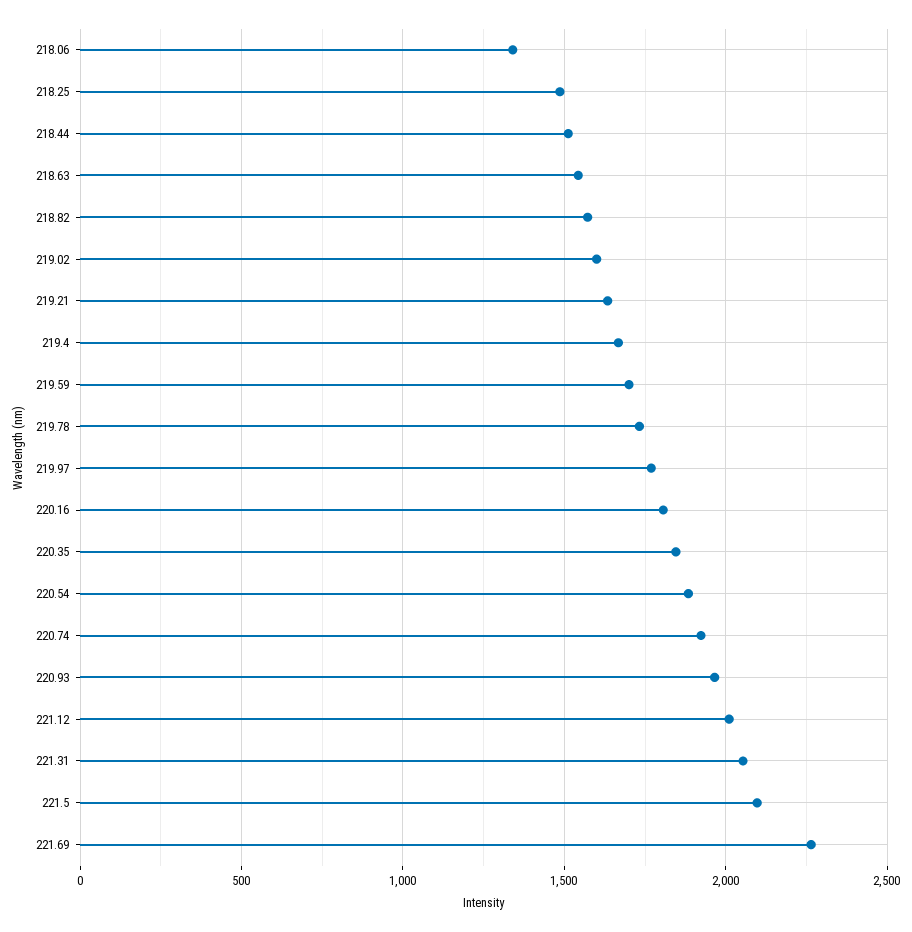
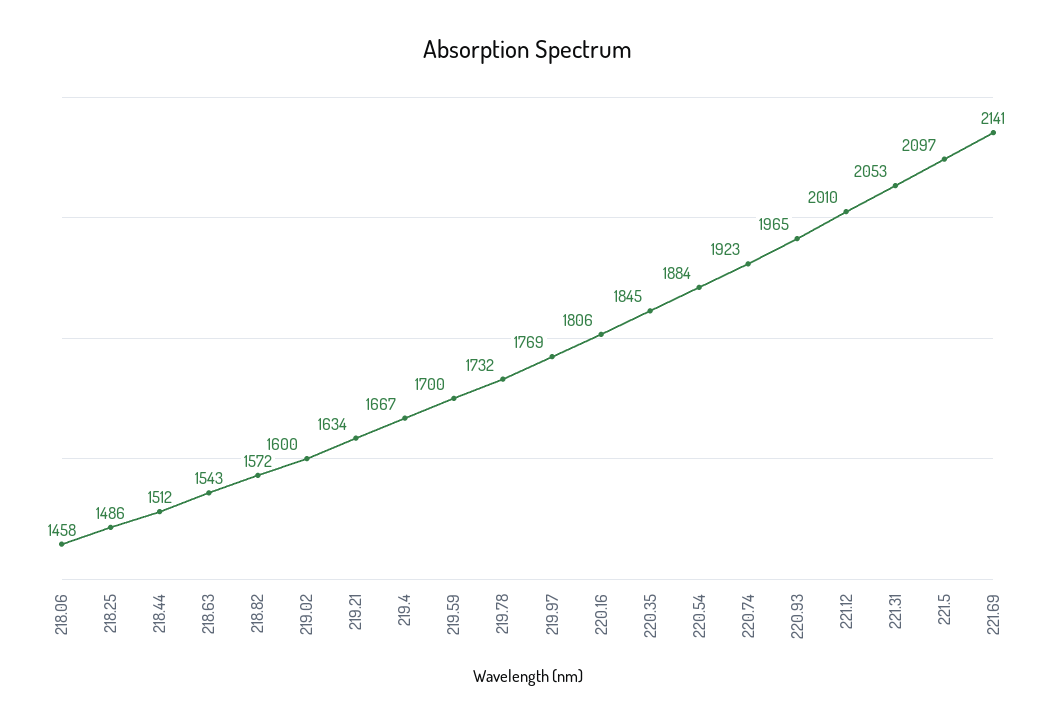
  {
-   "218.06": 1350,
+   "218.06": 1458,
    "218.25": 1486,
    "218.44": 1512,
    "218.63": 1543,
    "218.82": 1572,
    "219.02": 1600,
    "219.21": 1634,
    "219.4": 1667,
    "219.59": 1700,
    "219.78": 1732,
    "219.97": 1769,
    "220.16": 1806,
    "220.35": 1845,
    "220.54": 1884,
    "220.74": 1923,
    "220.93": 1965,
    "221.12": 2010,
    "221.31": 2053,
    "221.5": 2097,
-   "221.69": 2250
+   "221.69": 2141
  }

